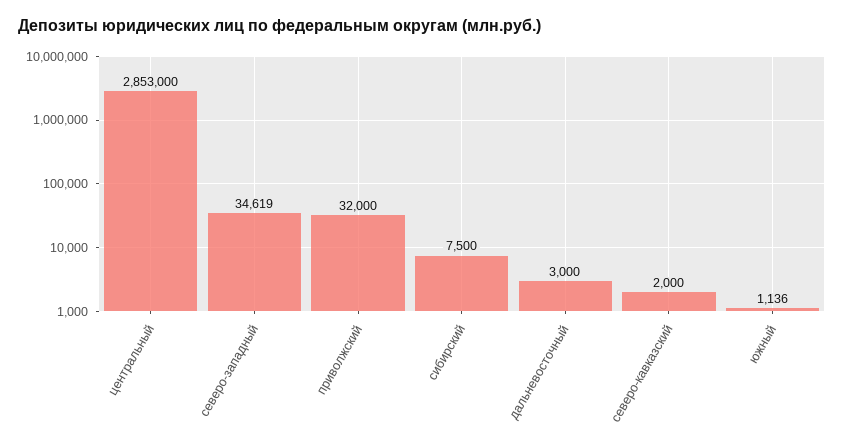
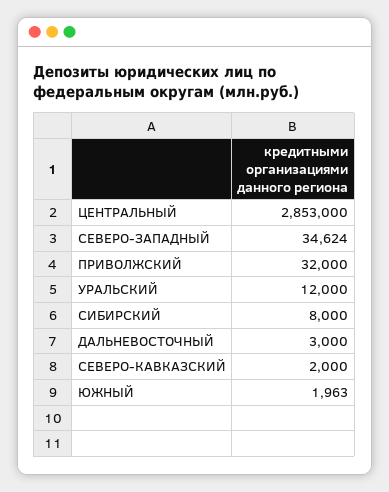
  {
    "центральный": 2853000,
-   "северо-западный": 34619,
+   "северо-западный": 34624,
    "приволжский": 32000,
-   "сибирский": 7500,
+   "сибирский": 8000,
    "дальневосточный": 3000,
    "северо-кавказский": 2000,
-   "южный": 1136
+   "южный": 1963,
+   "УРАЛЬСКИЙ": 12000
  }

